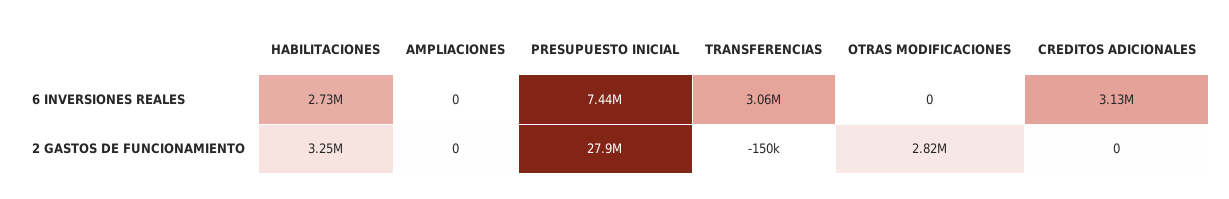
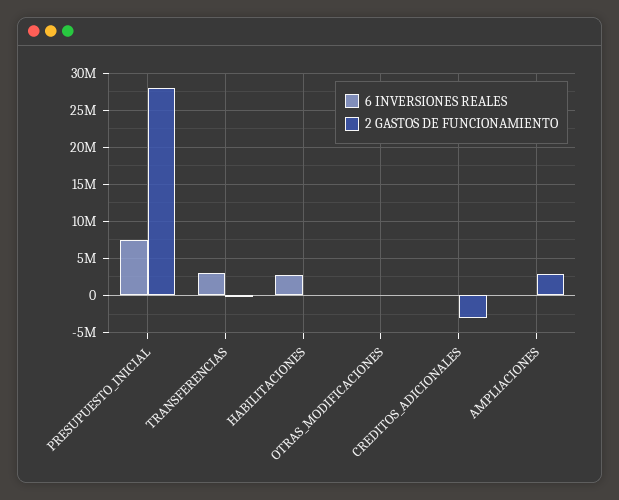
  {
    "6 INVERSIONES REALES": {
      "HABILITACIONES": 2730000,
      "AMPLIACIONES": 0,
      "PRESUPUESTO INICIAL": 7440000,
      "TRANSFERENCIAS": 3060000,
      "OTRAS MODIFICACIONES": 0,
-     "CREDITOS ADICIONALES": 3130000
+     "CREDITOS ADICIONALES": 0
    },
    "2 GASTOS DE FUNCIONAMIENTO": {
-     "HABILITACIONES": 3250000,
+     "HABILITACIONES": 0,
-     "AMPLIACIONES": 0,
+     "AMPLIACIONES": 3000000,
      "PRESUPUESTO INICIAL": 27900000,
      "TRANSFERENCIAS": -150000,
-     "OTRAS MODIFICACIONES": 2820000,
+     "OTRAS MODIFICACIONES": 0,
-     "CREDITOS ADICIONALES": 0
+     "CREDITOS ADICIONALES": -3000000
    }
  }

